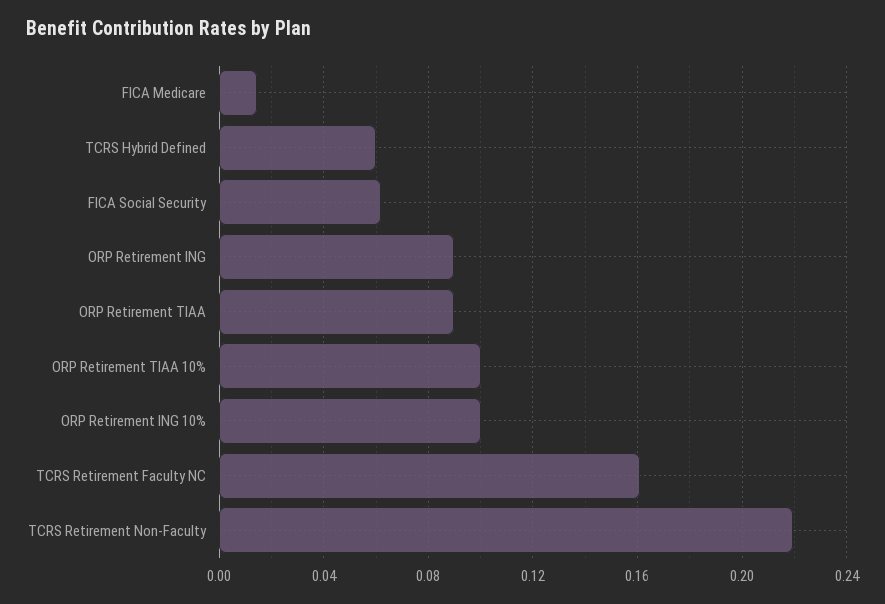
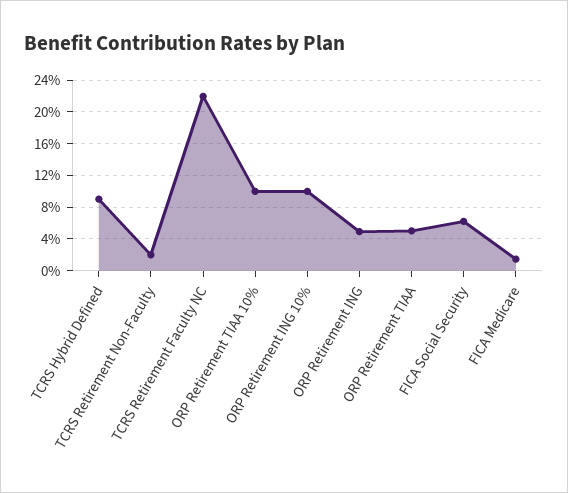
  {
    "FICA Medicare": 0.015,
-   "TCRS Hybrid Defined": 0.06,
+   "TCRS Hybrid Defined": 0.09,
    "FICA Social Security": 0.06,
-   "ORP Retirement ING": 0.09,
+   "ORP Retirement ING": 0.05,
-   "ORP Retirement TIAA": 0.09,
+   "ORP Retirement TIAA": 0.05,
    "ORP Retirement TIAA 10%": 0.1,
    "ORP Retirement ING 10%": 0.1,
-   "TCRS Retirement Faculty NC": 0.16,
+   "TCRS Retirement Faculty NC": 0.22,
-   "TCRS Retirement Non-Faculty": 0.22
+   "TCRS Retirement Non-Faculty": 0.02
  }

